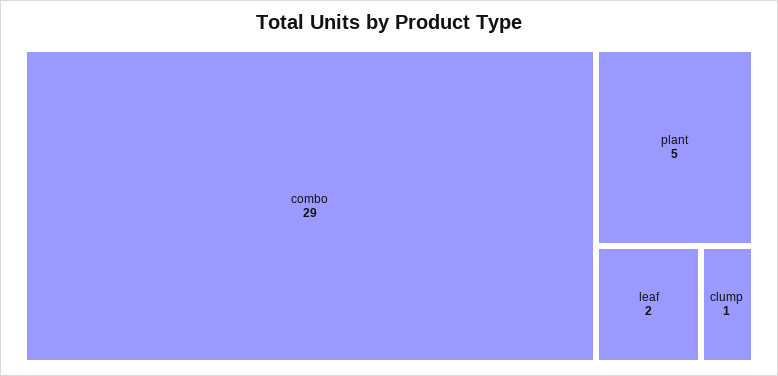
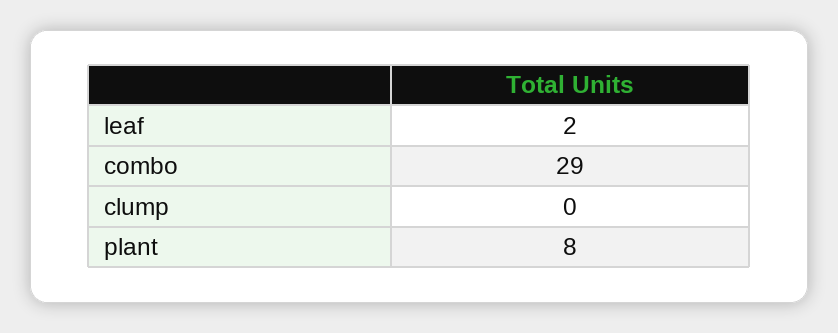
  {
    "combo": 29,
-   "plant": 5,
+   "plant": 8,
    "leaf": 2,
-   "clump": 1
+   "clump": 0
  }

